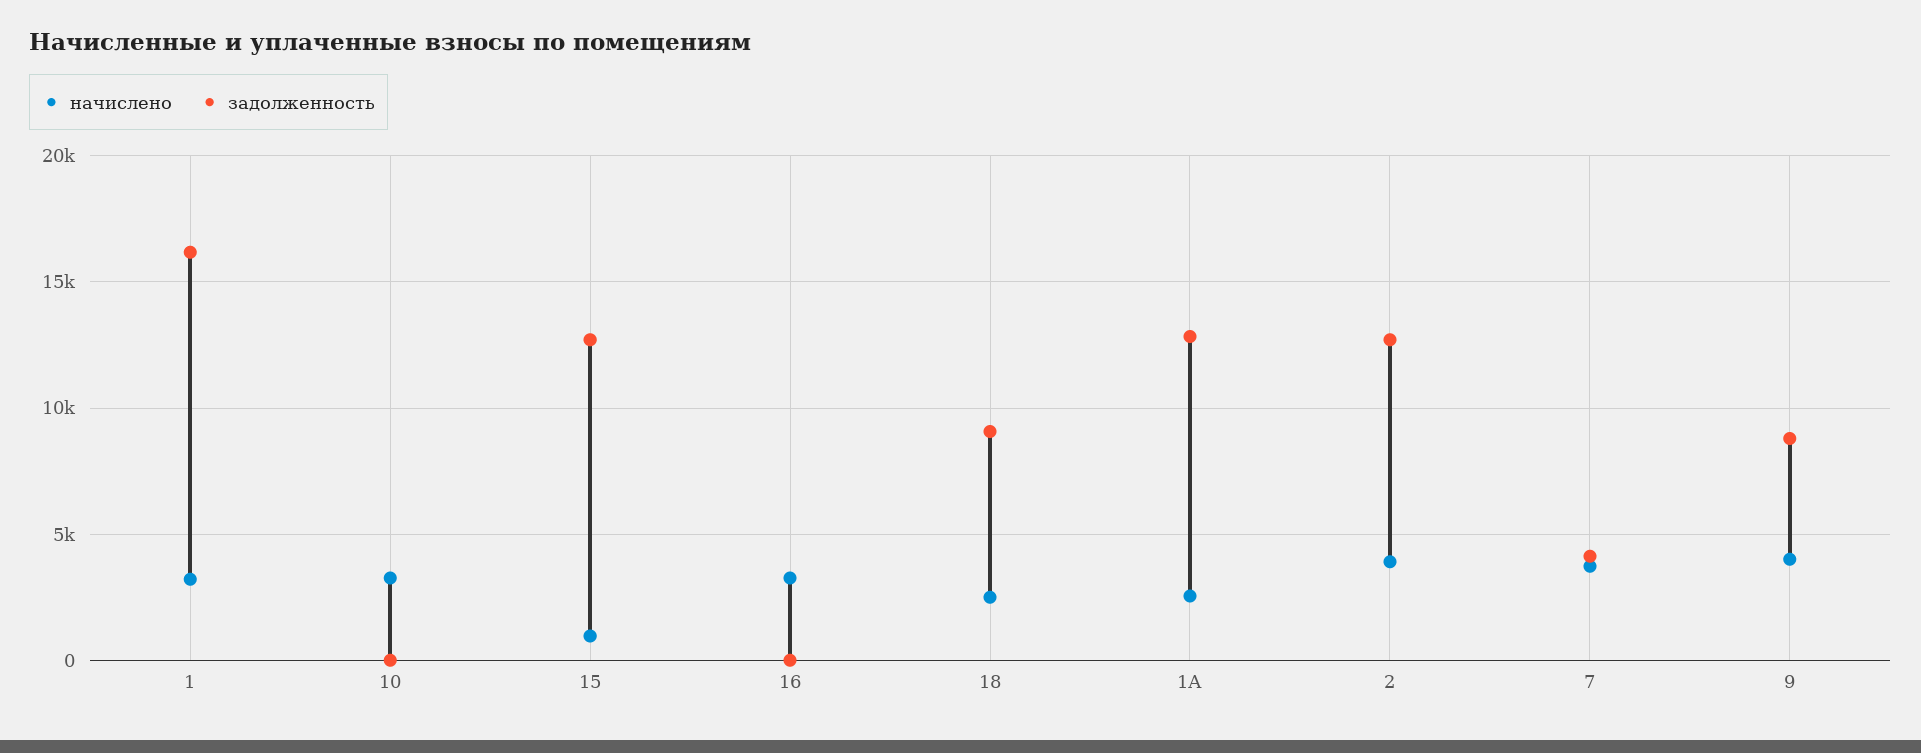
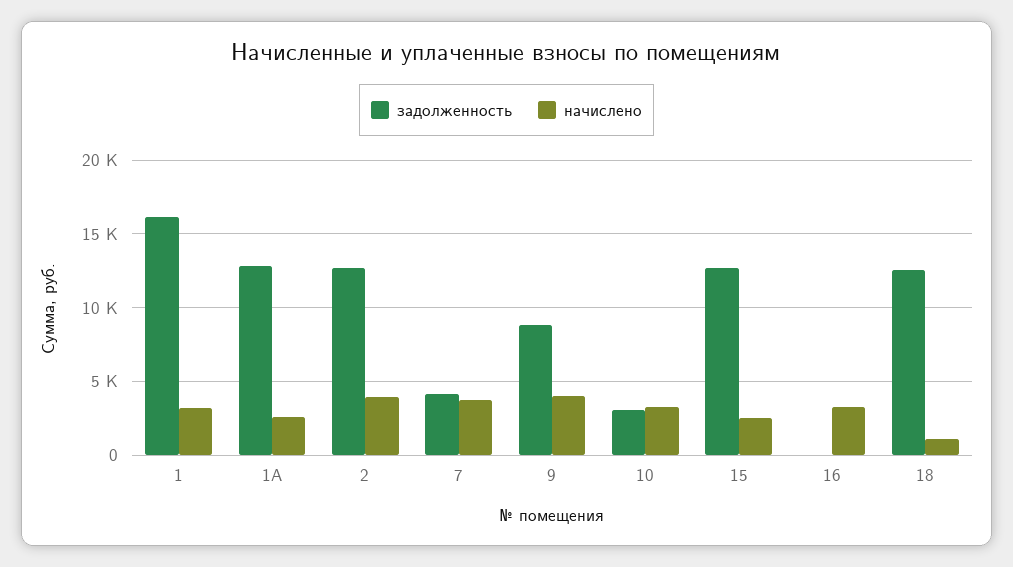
  {
    "начислено": {
      "1": 3000,
      "10": 3500,
-     "15": 1000,
+     "15": 2500,
      "16": 3500,
-     "18": 2500,
+     "18": 1000,
      "1А": 2500,
      "2": 4000,
      "7": 3500,
      "9": 4000
    },
    "задолженность": {
      "1": 16000,
-     "10": 0,
+     "10": 3000,
      "15": 12500,
      "16": 0,
-     "18": 9000,
+     "18": 12500,
      "1А": 13000,
      "2": 12500,
      "7": 4000,
      "9": 9000
    }
  }

